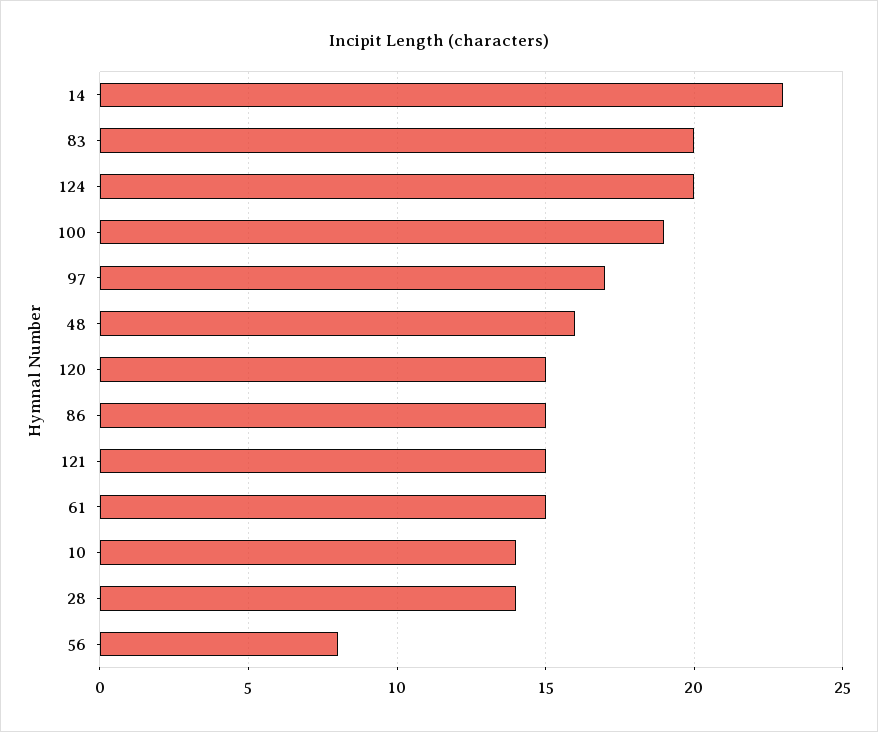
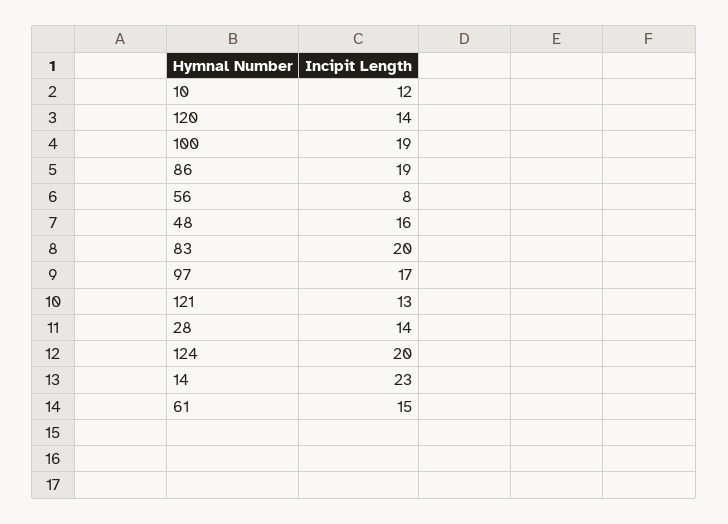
  {
    "14": 23,
    "83": 20,
    "124": 20,
    "100": 19,
    "97": 17,
    "48": 16,
-   "120": 15,
+   "120": 14,
-   "86": 15,
+   "86": 19,
-   "121": 15,
+   "121": 13,
    "61": 15,
-   "10": 14,
+   "10": 12,
    "28": 14,
    "56": 8
  }

